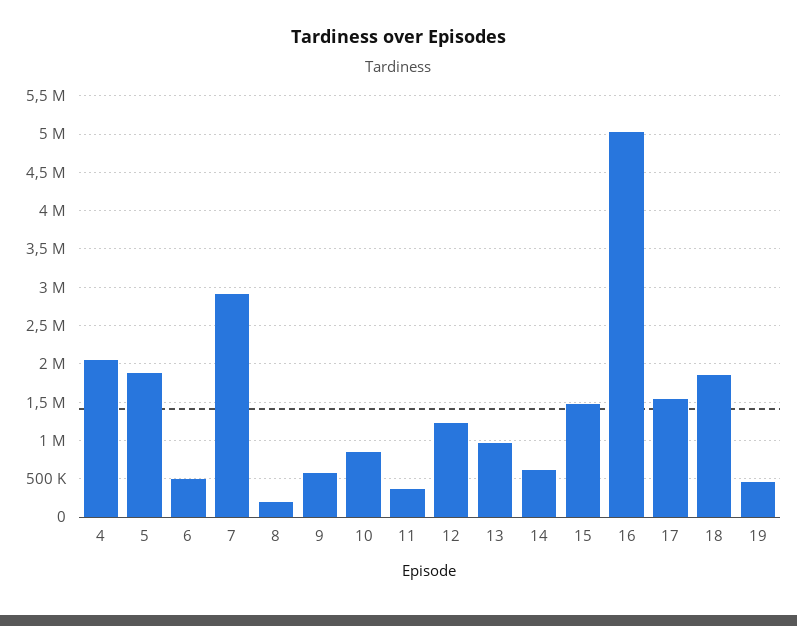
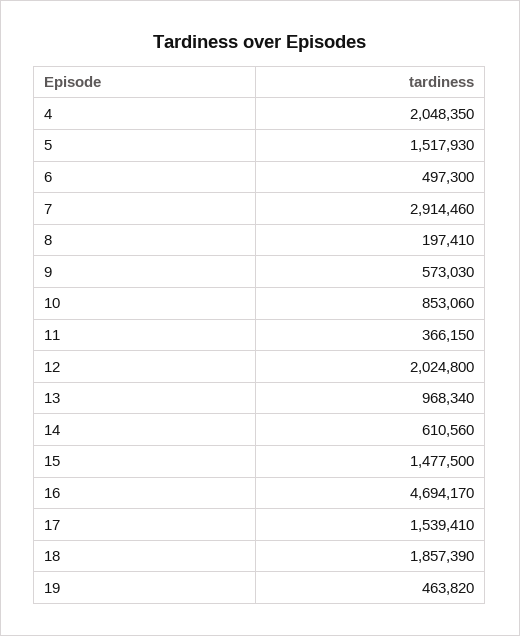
  {
    "4": 2048350,
-   "5": 1900000,
+   "5": 1517930,
    "6": 497300,
    "7": 2914460,
    "8": 197410,
    "9": 573030,
    "10": 853060,
    "11": 366150,
-   "12": 1200000,
+   "12": 2024800,
    "13": 968340,
    "14": 610560,
    "15": 1477500,
-   "16": 5000000,
+   "16": 4694170,
    "17": 1539410,
    "18": 1857390,
    "19": 463820
  }

